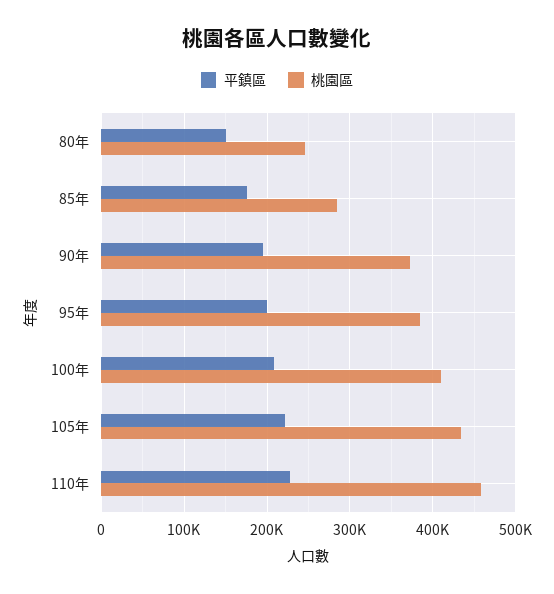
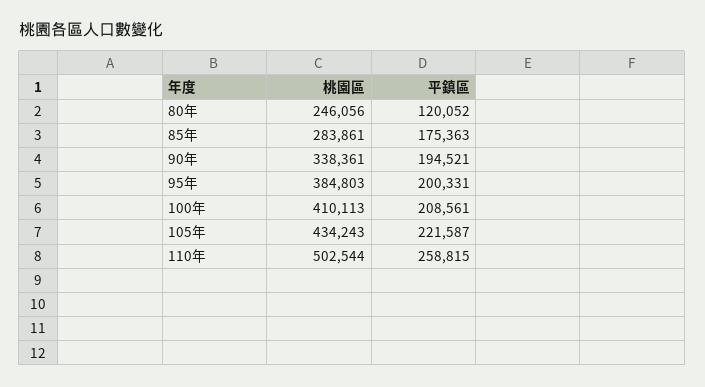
  {
    "平鎮區": {
-     "80年": 150000,
+     "80年": 120052,
      "85年": 175363,
      "90年": 194521,
      "95年": 200331,
      "100年": 208561,
      "105年": 221587,
-     "110年": 230000
+     "110年": 258815
    },
    "桃園區": {
      "80年": 246056,
      "85年": 283861,
-     "90年": 370000,
+     "90年": 338361,
      "95年": 384803,
      "100年": 410113,
      "105年": 434243,
-     "110年": 460000
+     "110年": 502544
    }
  }

